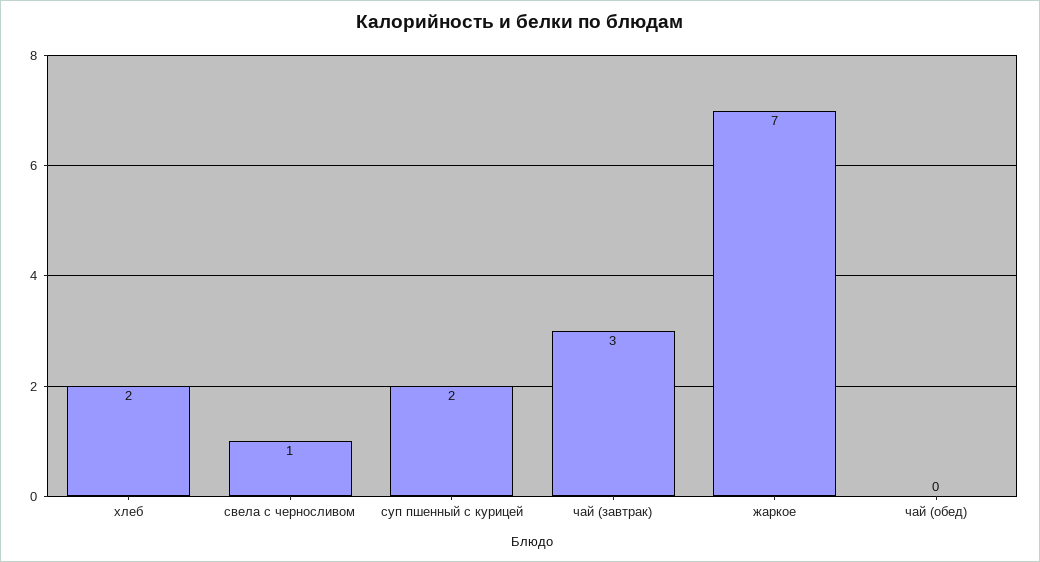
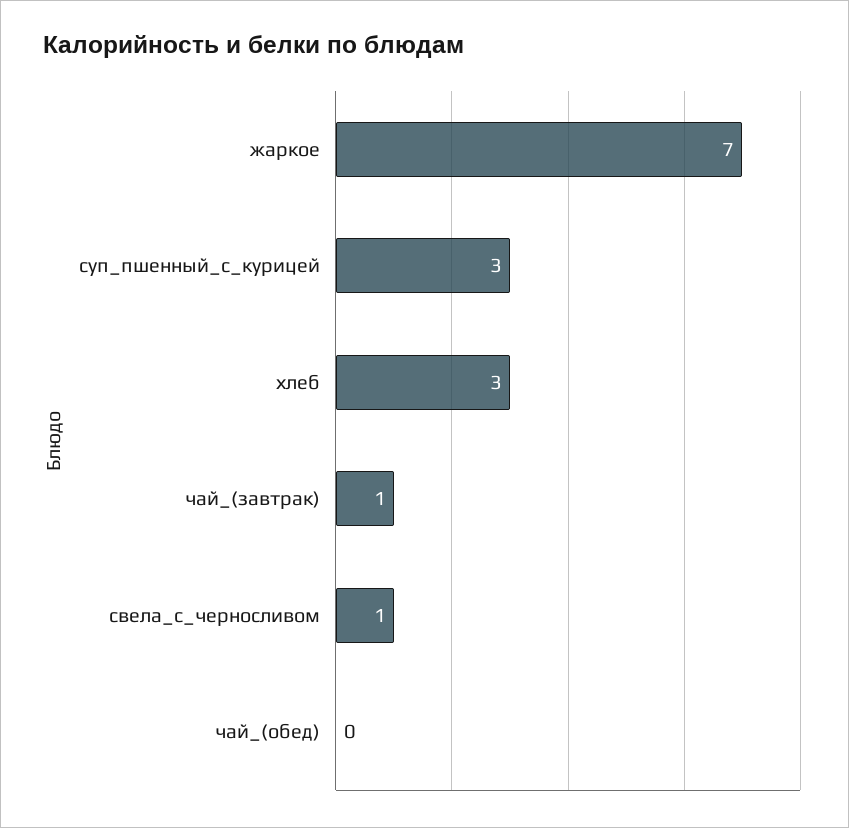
  {
-   "хлеб": 2,
+   "хлеб": 3,
    "свела с черносливом": 1,
-   "суп пшенный с курицей": 2,
+   "суп пшенный с курицей": 3,
-   "чай (завтрак)": 3,
+   "чай (завтрак)": 1,
    "жаркое": 7,
    "чай (обед)": 0
  }

